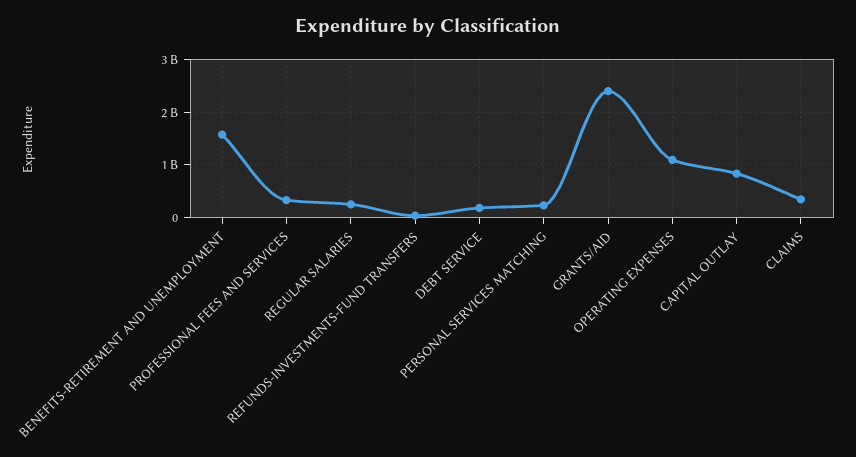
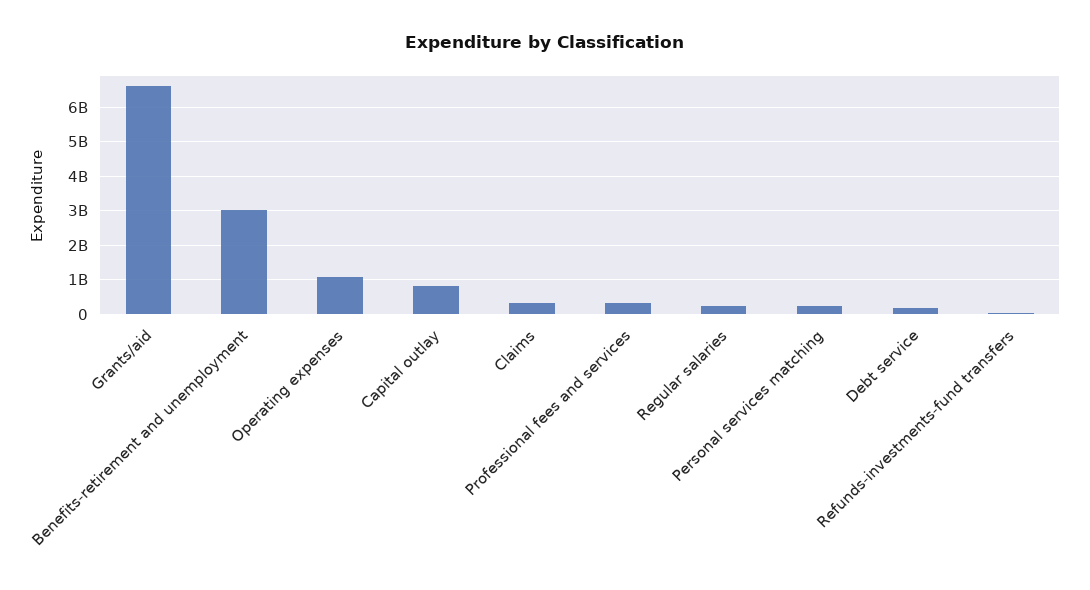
  {
-   "BENEFITS-RETIREMENT AND UNEMPLOYMENT": 1600000000,
+   "BENEFITS-RETIREMENT AND UNEMPLOYMENT": 3000000000,
    "PROFESSIONAL FEES AND SERVICES": 400000000,
    "REGULAR SALARIES": 200000000,
    "REFUNDS-INVESTMENTS-FUND TRANSFERS": 0,
    "DEBT SERVICE": 200000000,
    "PERSONAL SERVICES MATCHING": 200000000,
-   "GRANTS/AID": 2400000000,
+   "GRANTS/AID": 6600000000,
    "OPERATING EXPENSES": 1000000000,
    "CAPITAL OUTLAY": 800000000,
    "CLAIMS": 400000000
  }

